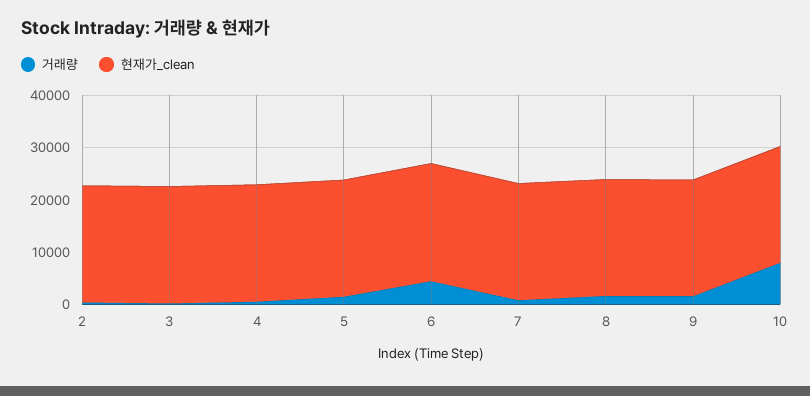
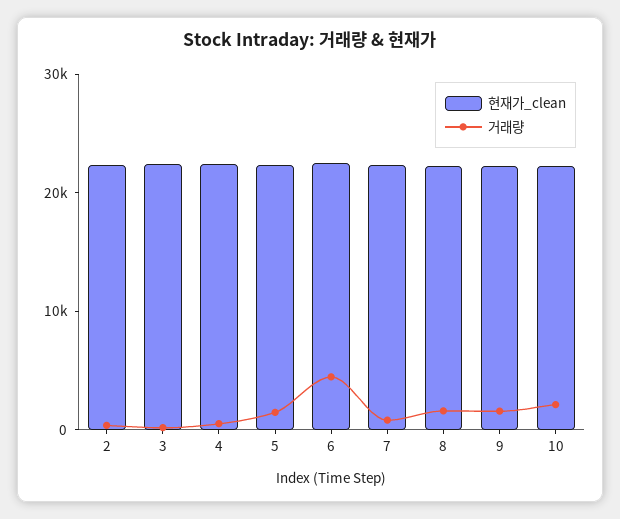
  {
    "거래량": {
      "2": 0,
      "3": 0,
      "4": 0,
      "5": 2000,
      "6": 4000,
      "7": 0,
      "8": 2000,
      "9": 2000,
-     "10": 8000
+     "10": 2000
    },
    "현재가_clean": {
      "2": 22000,
      "3": 22000,
      "4": 22000,
      "5": 22000,
      "6": 22000,
      "7": 22000,
      "8": 22000,
      "9": 22000,
      "10": 22000
    }
  }

